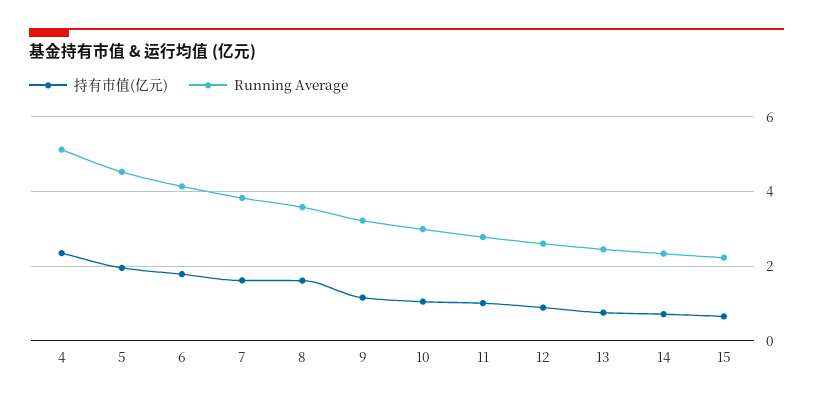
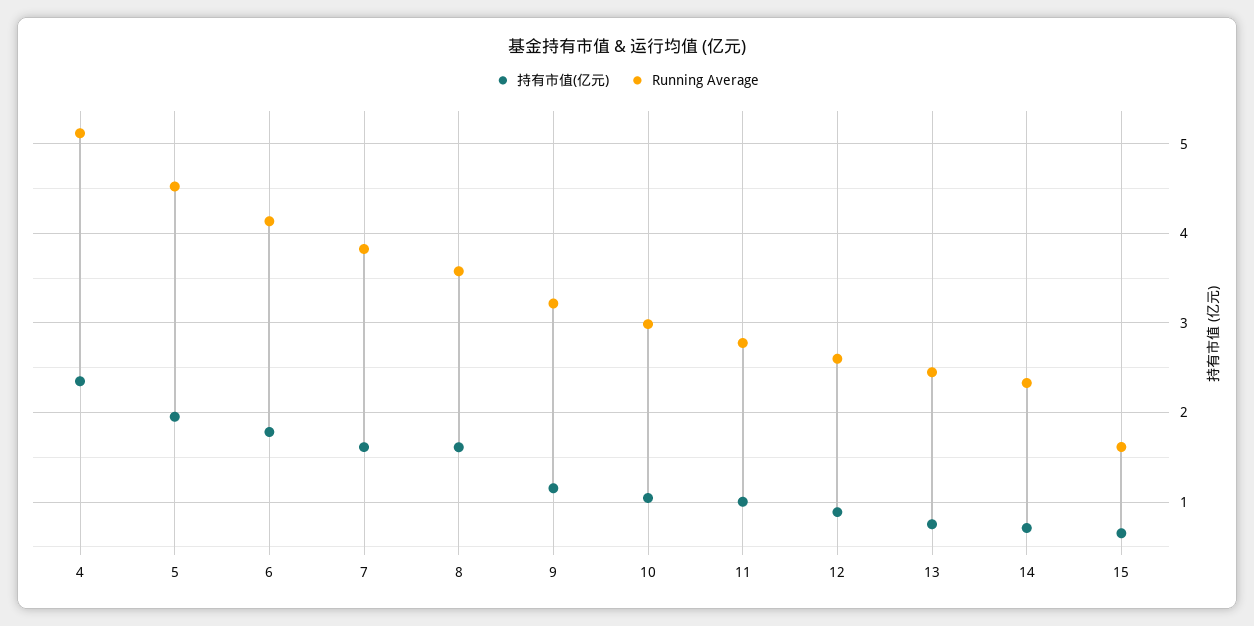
  {
    "持有市值(亿元)": {
      "4": 2.3,
      "5": 2,
      "6": 1.8,
      "7": 1.6,
      "8": 1.6,
      "9": 1.2,
      "10": 1,
      "11": 1,
      "12": 0.9,
      "13": 0.8,
      "14": 0.7,
      "15": 0.7
    },
    "Running Average": {
      "4": 5.1,
      "5": 4.5,
      "6": 4.1,
      "7": 3.8,
      "8": 3.6,
      "9": 3.2,
      "10": 3,
      "11": 2.8,
      "12": 2.6,
      "13": 2.4,
      "14": 2.3,
-     "15": 2.2
+     "15": 1.6
    }
  }

